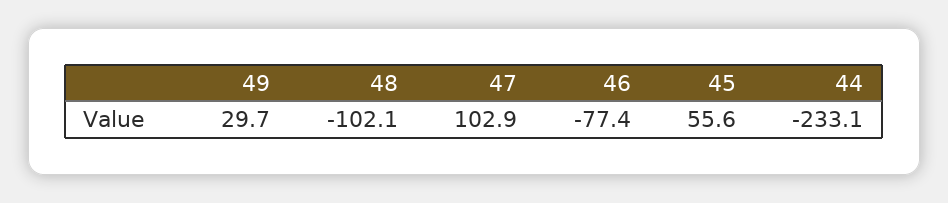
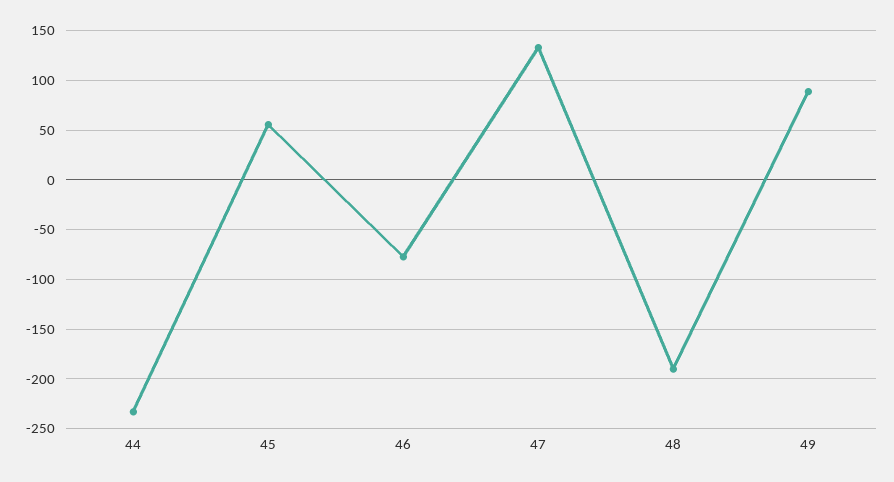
  {
-   "49": 29.7,
+   "49": 90,
-   "48": -102.1,
+   "48": -190,
-   "47": 102.9,
+   "47": 130,
    "46": -77.4,
    "45": 55.6,
    "44": -233.1
  }

